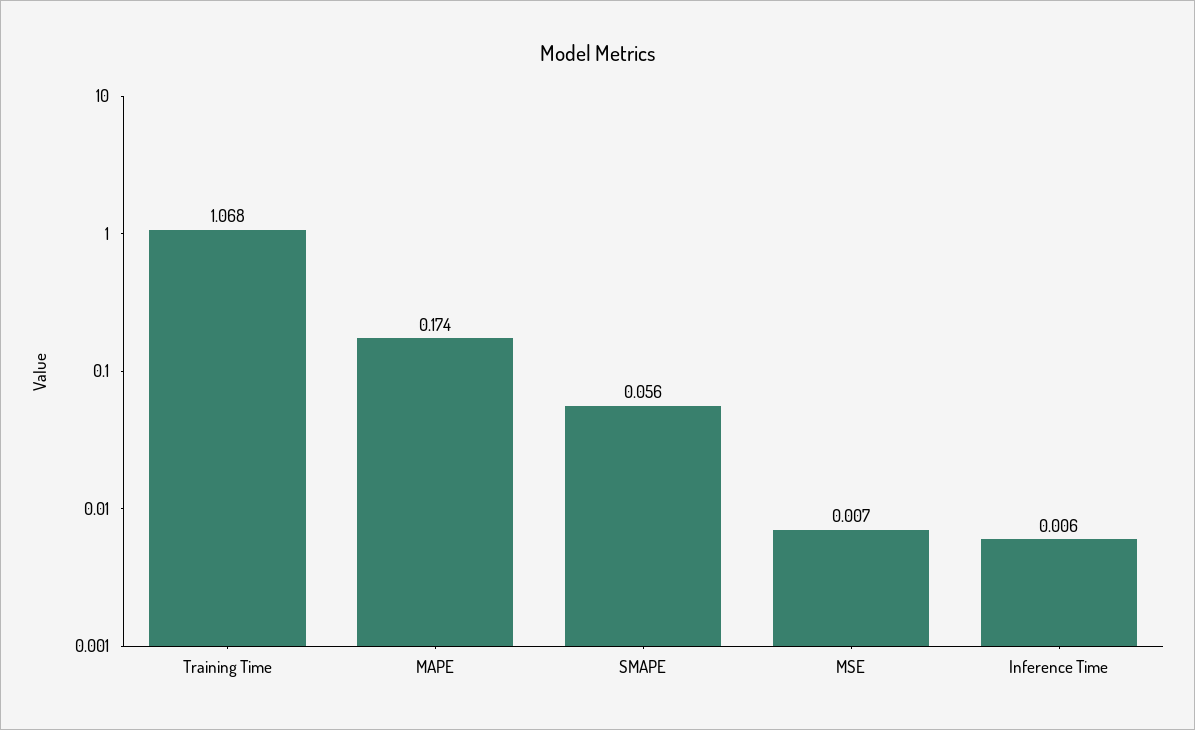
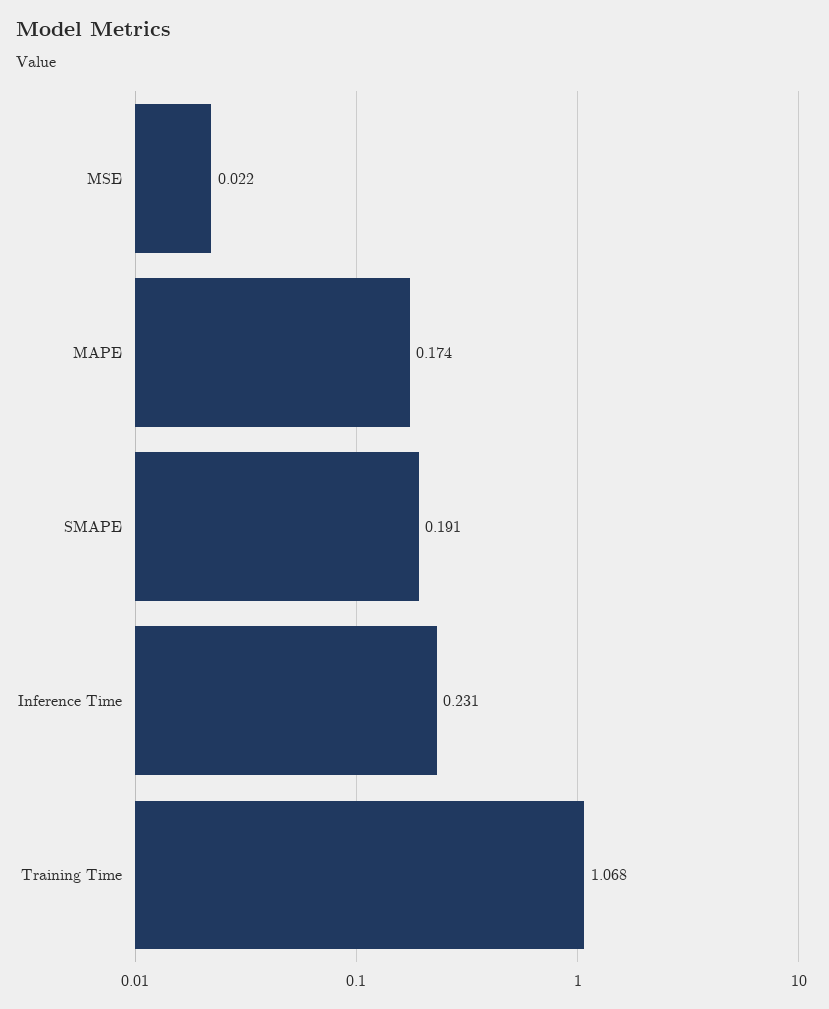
  {
    "Training Time": 1.068,
    "MAPE": 0.174,
-   "SMAPE": 0.056,
+   "SMAPE": 0.191,
-   "MSE": 0.007,
+   "MSE": 0.022,
-   "Inference Time": 0.006
+   "Inference Time": 0.231
  }

